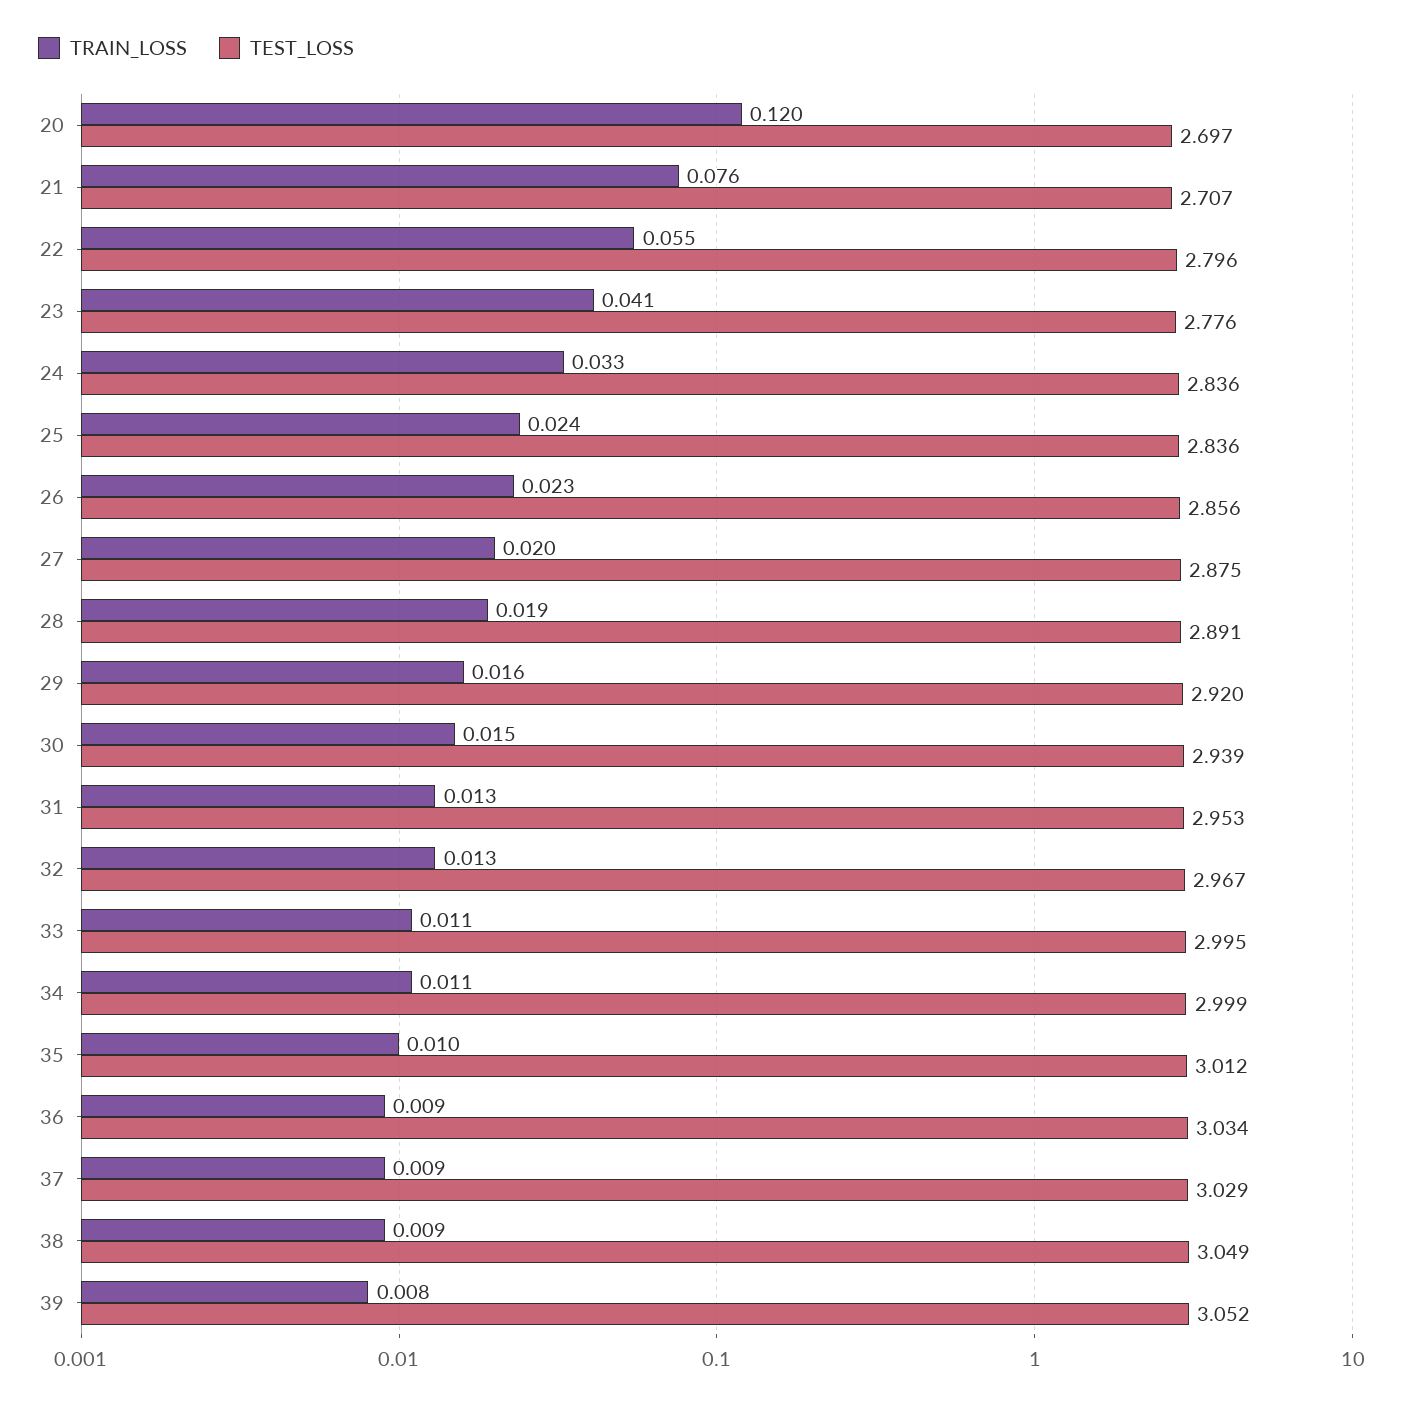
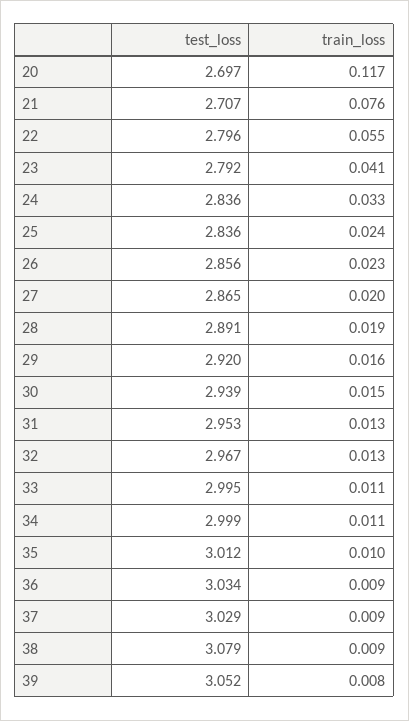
  {
    "TRAIN_LOSS": {
-     "20": 0.12,
+     "20": 0.117,
      "21": 0.076,
      "22": 0.055,
      "23": 0.041,
      "24": 0.033,
      "25": 0.024,
      "26": 0.023,
      "27": 0.02,
      "28": 0.019,
      "29": 0.016,
      "30": 0.015,
      "31": 0.013,
      "32": 0.013,
      "33": 0.011,
      "34": 0.011,
      "35": 0.01,
      "36": 0.009,
      "37": 0.009,
      "38": 0.009,
      "39": 0.008
    },
    "TEST_LOSS": {
      "20": 2.697,
      "21": 2.707,
      "22": 2.796,
-     "23": 2.776,
+     "23": 2.792,
      "24": 2.836,
      "25": 2.836,
      "26": 2.856,
-     "27": 2.875,
+     "27": 2.865,
      "28": 2.891,
      "29": 2.92,
      "30": 2.939,
      "31": 2.953,
      "32": 2.967,
      "33": 2.995,
      "34": 2.999,
      "35": 3.012,
      "36": 3.034,
      "37": 3.029,
-     "38": 3.049,
+     "38": 3.079,
      "39": 3.052
    }
  }

